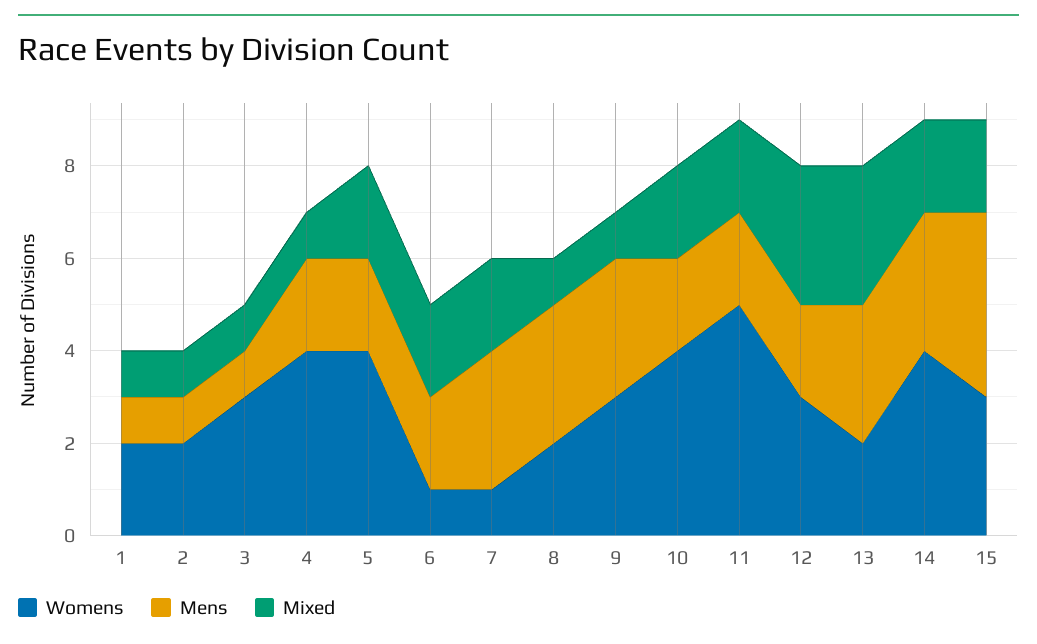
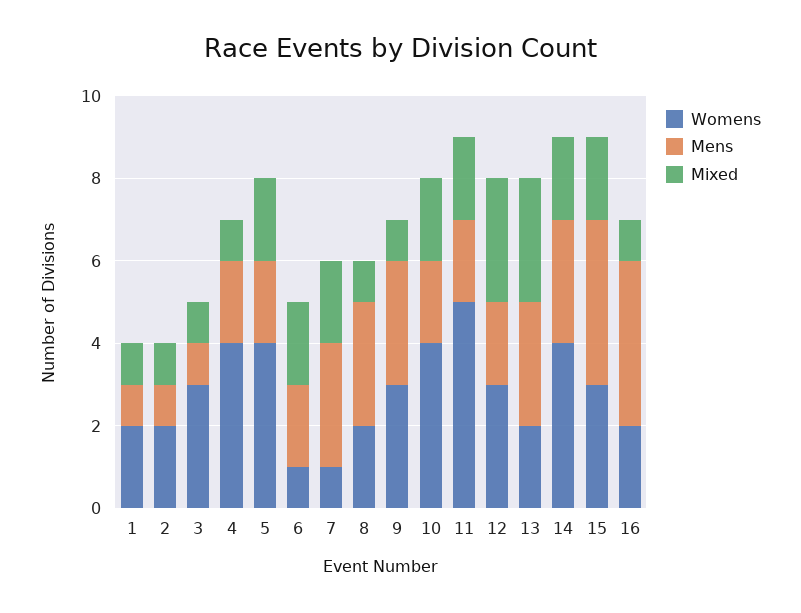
  {
    "Womens": {
      "1": 2,
      "2": 2,
      "3": 3,
      "4": 4,
      "5": 4,
      "6": 1,
      "7": 1,
      "8": 2,
      "9": 3,
      "10": 4,
      "11": 5,
      "12": 3,
      "13": 2,
      "14": 4,
-     "15": 3
+     "15": 3,
+     "16": 2
    },
    "Mens": {
      "1": 1,
      "2": 1,
      "3": 1,
      "4": 2,
      "5": 2,
      "6": 2,
      "7": 3,
      "8": 3,
      "9": 3,
      "10": 2,
      "11": 2,
      "12": 2,
      "13": 3,
      "14": 3,
-     "15": 4
+     "15": 4,
+     "16": 4
    },
    "Mixed": {
      "1": 1,
      "2": 1,
      "3": 1,
      "4": 1,
      "5": 2,
      "6": 2,
      "7": 2,
      "8": 1,
      "9": 1,
      "10": 2,
      "11": 2,
      "12": 3,
      "13": 3,
      "14": 2,
-     "15": 2
+     "15": 2,
+     "16": 1
    }
  }

